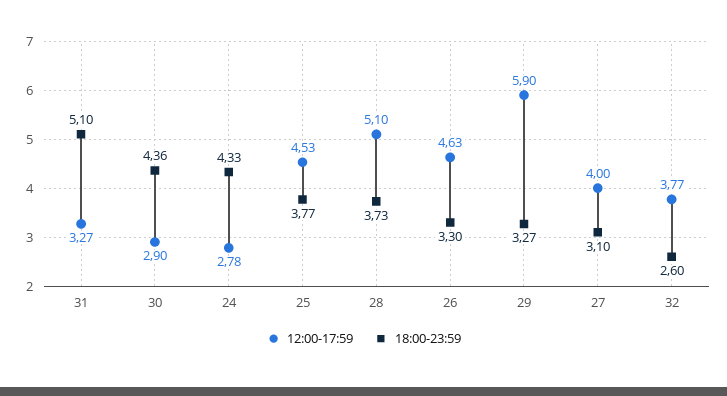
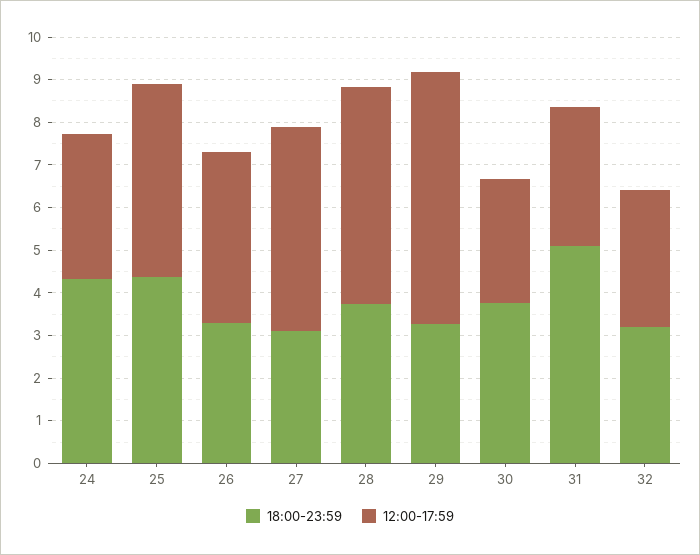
  {
    "12:00-17:59": {
      "31": 3.27,
      "30": 2.9,
-     "24": 2.78,
+     "24": 3.4,
      "25": 4.53,
      "28": 5.1,
-     "26": 4.63,
+     "26": 4,
      "29": 5.9,
-     "27": 4,
+     "27": 4.8,
-     "32": 3.77
+     "32": 3.2
    },
    "18:00-23:59": {
      "31": 5.1,
-     "30": 4.36,
+     "30": 3.8,
      "24": 4.33,
-     "25": 3.77,
+     "25": 4.4,
      "28": 3.73,
      "26": 3.3,
      "29": 3.27,
      "27": 3.1,
-     "32": 2.6
+     "32": 3.2
    }
  }

